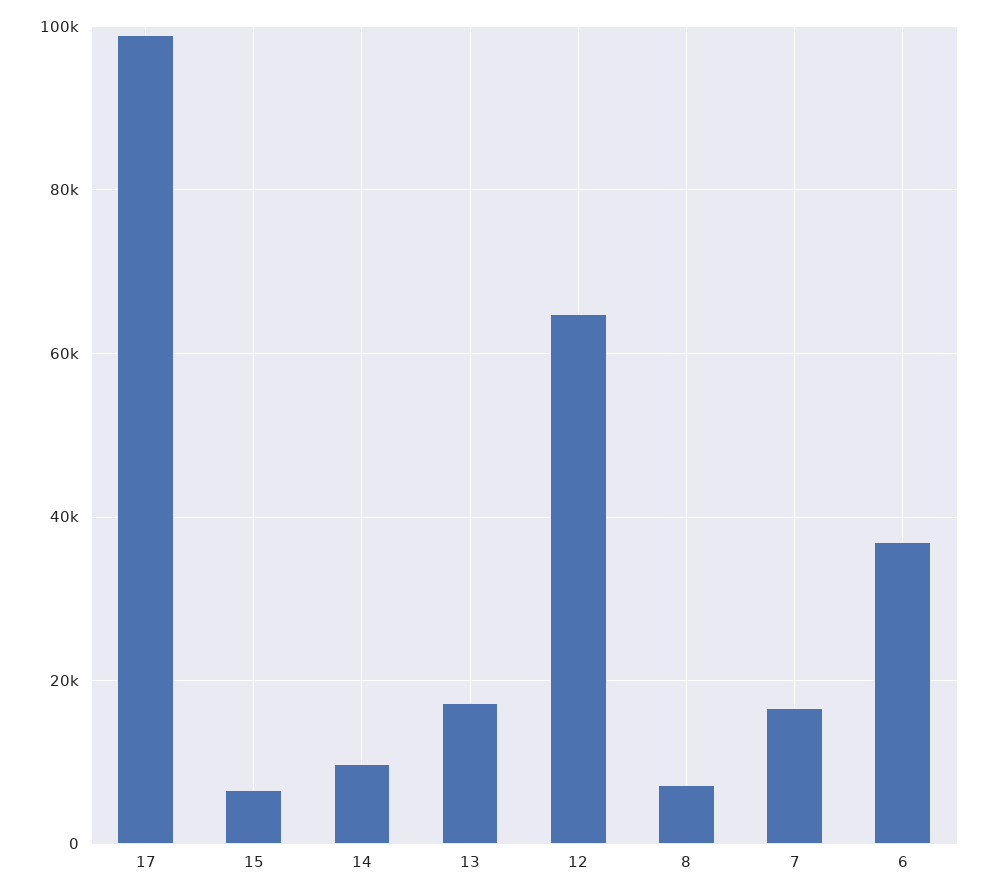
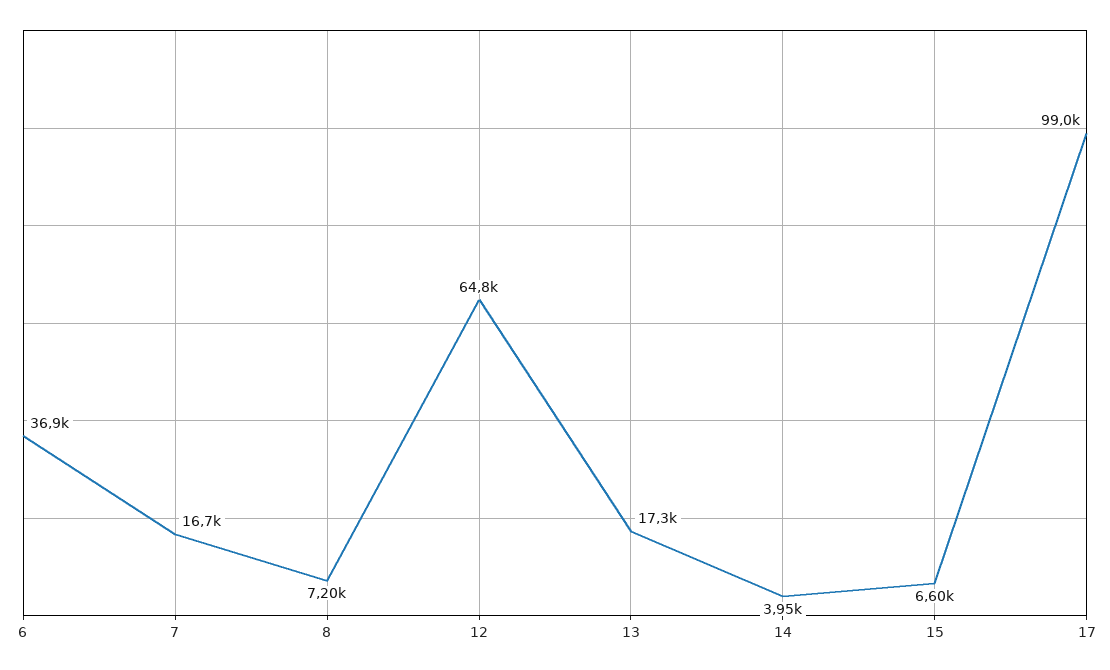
  {
    "17": 99000,
    "15": 6600,
-   "14": 10000,
+   "14": 3950,
    "13": 17300,
    "12": 64800,
    "8": 7200,
    "7": 16700,
    "6": 36900
  }

